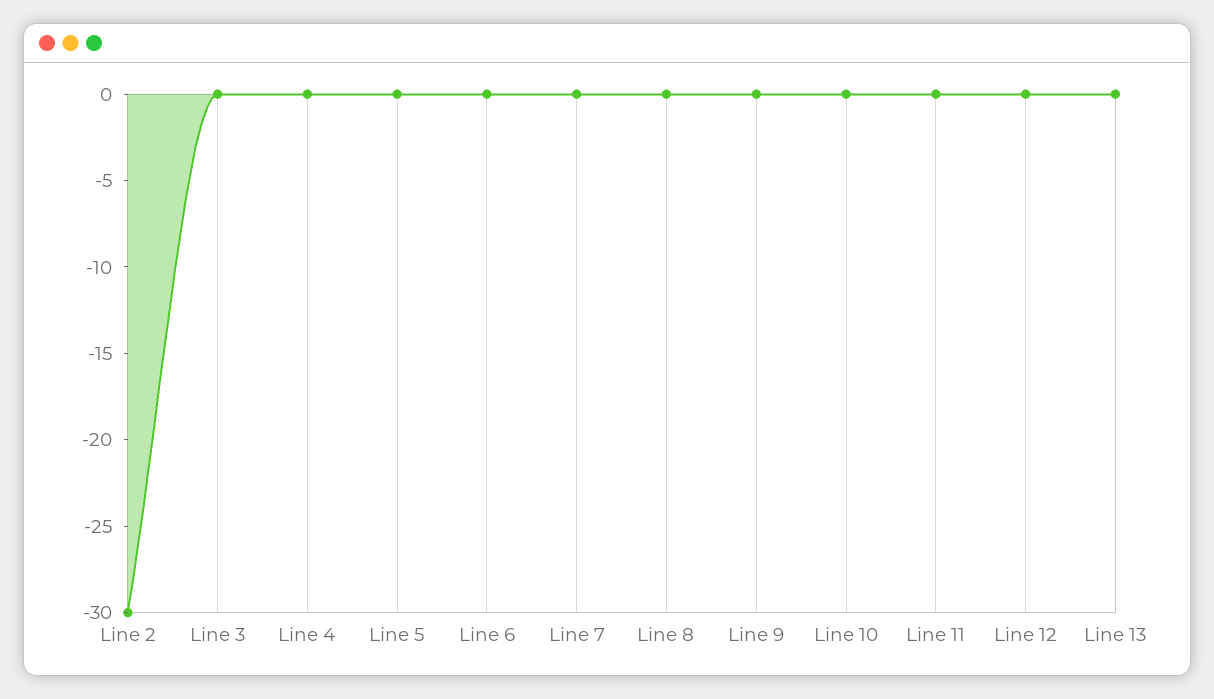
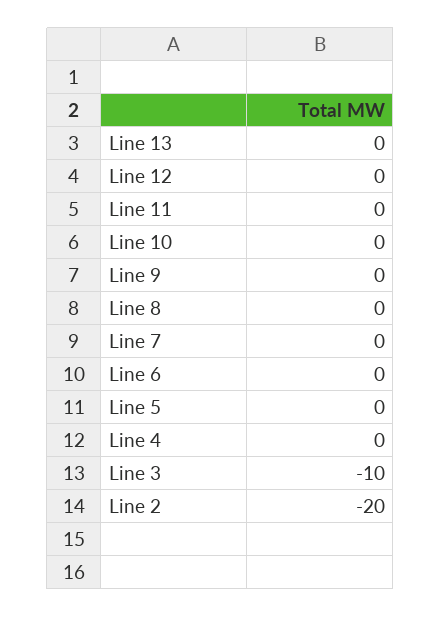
  {
-   "Line 2": -30,
+   "Line 2": -20,
-   "Line 3": 0,
+   "Line 3": -10,
    "Line 4": 0,
    "Line 5": 0,
    "Line 6": 0,
    "Line 7": 0,
    "Line 8": 0,
    "Line 9": 0,
    "Line 10": 0,
    "Line 11": 0,
    "Line 12": 0,
    "Line 13": 0
  }

